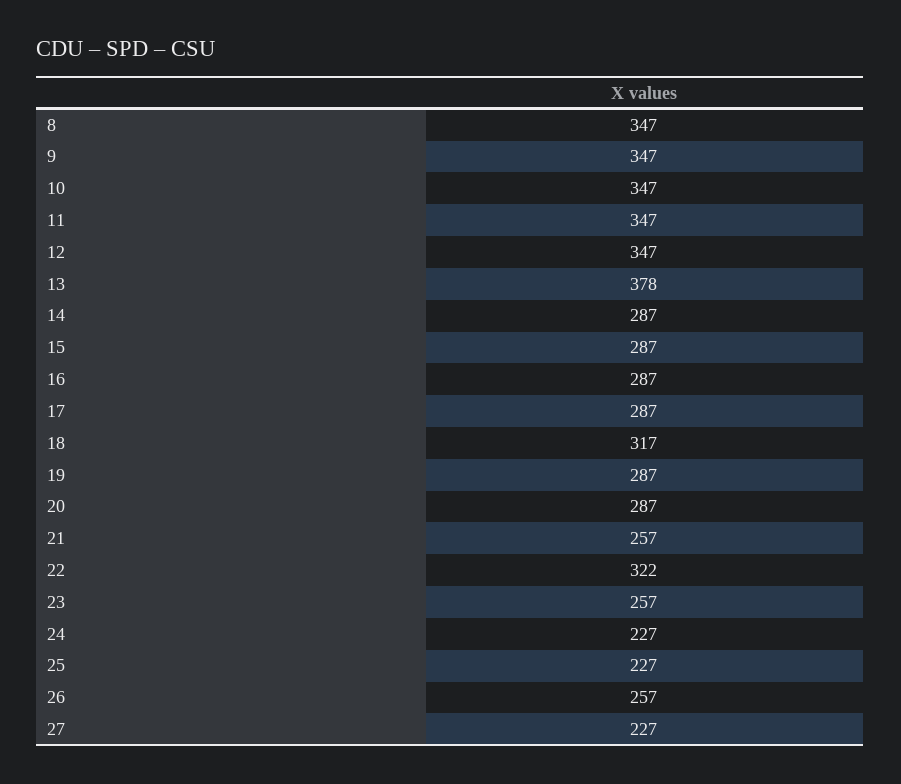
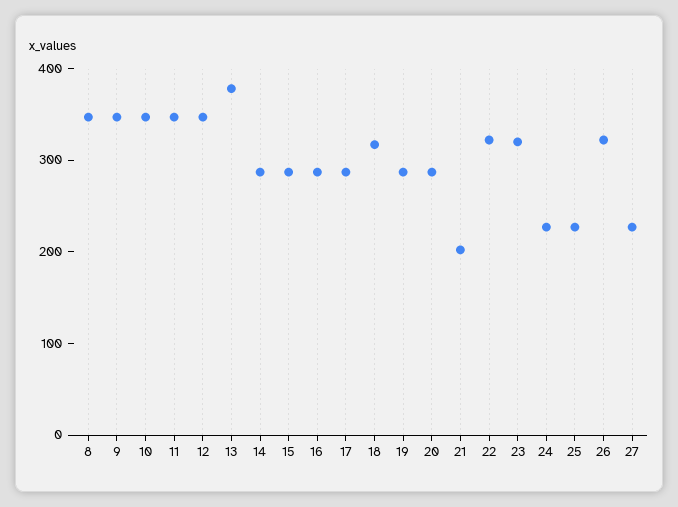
  {
    "8": 347,
    "9": 347,
    "10": 347,
    "11": 347,
    "12": 347,
    "13": 378,
    "14": 287,
    "15": 287,
    "16": 287,
    "17": 287,
    "18": 317,
    "19": 287,
    "20": 287,
-   "21": 257,
+   "21": 200,
    "22": 322,
-   "23": 257,
+   "23": 320,
    "24": 227,
    "25": 227,
-   "26": 257,
+   "26": 320,
    "27": 227
  }

